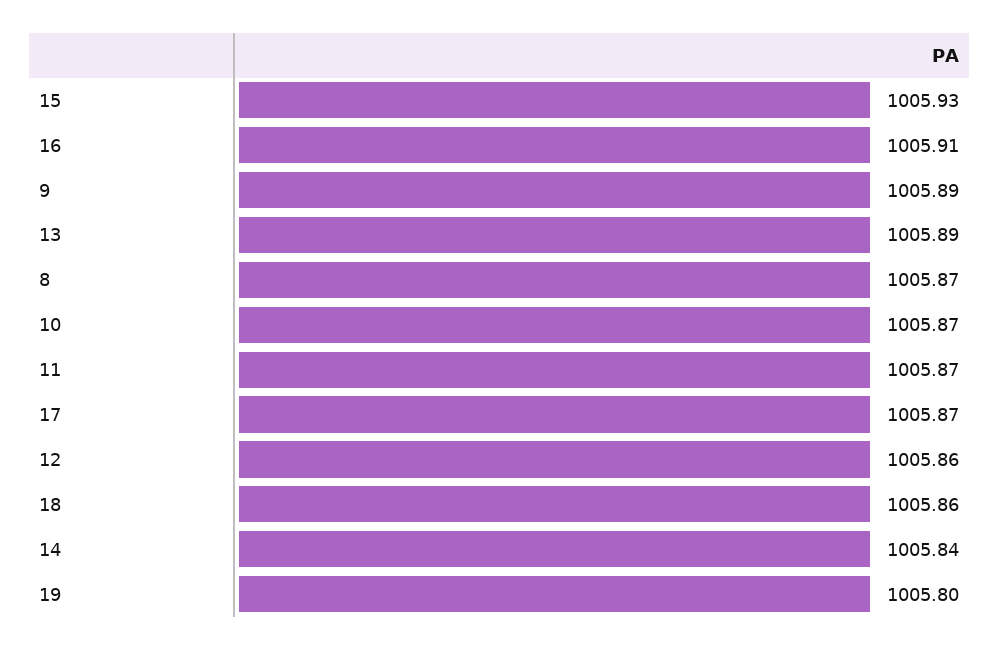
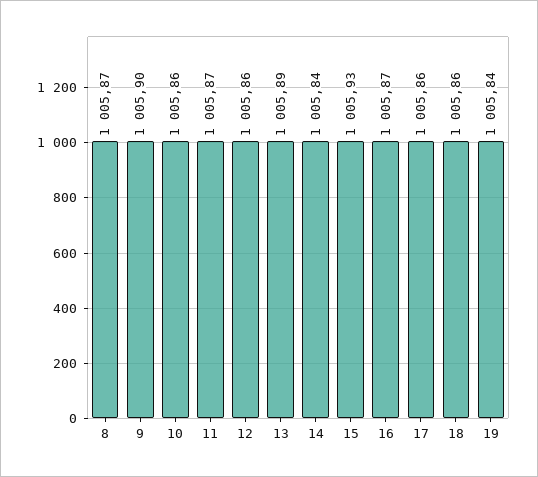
  {
    "15": 1005.93,
-   "16": 1005.91,
+   "16": 1005.87,
-   "9": 1005.89,
+   "9": 1005.9,
    "13": 1005.89,
    "8": 1005.87,
-   "10": 1005.87,
+   "10": 1005.86,
    "11": 1005.87,
-   "17": 1005.87,
+   "17": 1005.86,
    "12": 1005.86,
    "18": 1005.86,
    "14": 1005.84,
-   "19": 1005.8
+   "19": 1005.84
  }

